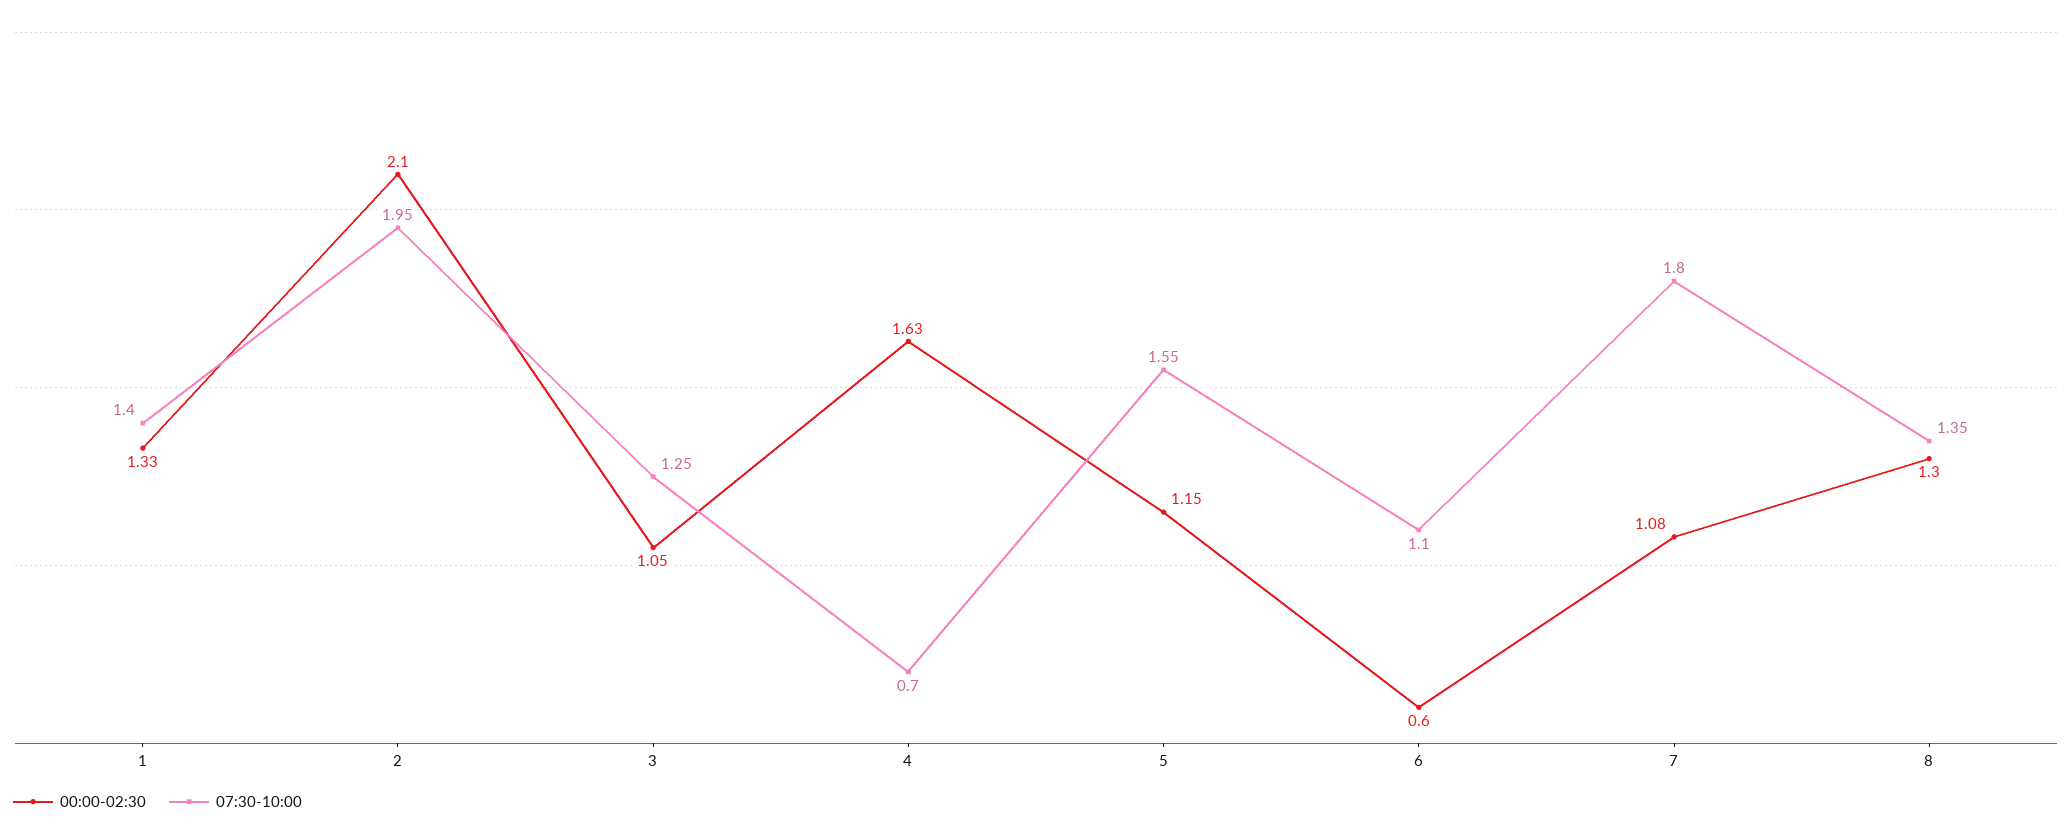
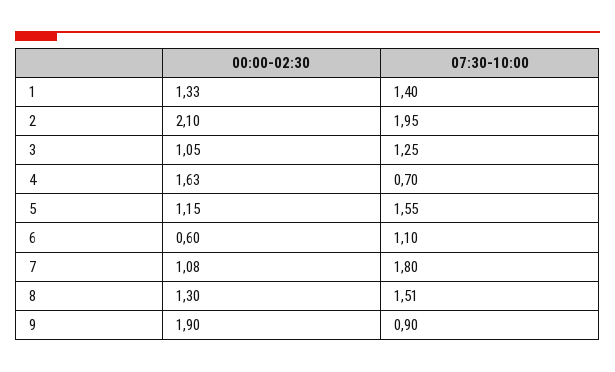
  {
    "00:00-02:30": {
      "1": 1.33,
      "2": 2.1,
      "3": 1.05,
      "4": 1.63,
      "5": 1.15,
      "6": 0.6,
      "7": 1.08,
-     "8": 1.3
+     "8": 1.3,
+     "9": 1.9
    },
    "07:30-10:00": {
      "1": 1.4,
      "2": 1.95,
      "3": 1.25,
      "4": 0.7,
      "5": 1.55,
      "6": 1.1,
      "7": 1.8,
-     "8": 1.35
+     "8": 1.51,
+     "9": 0.9
    }
  }

